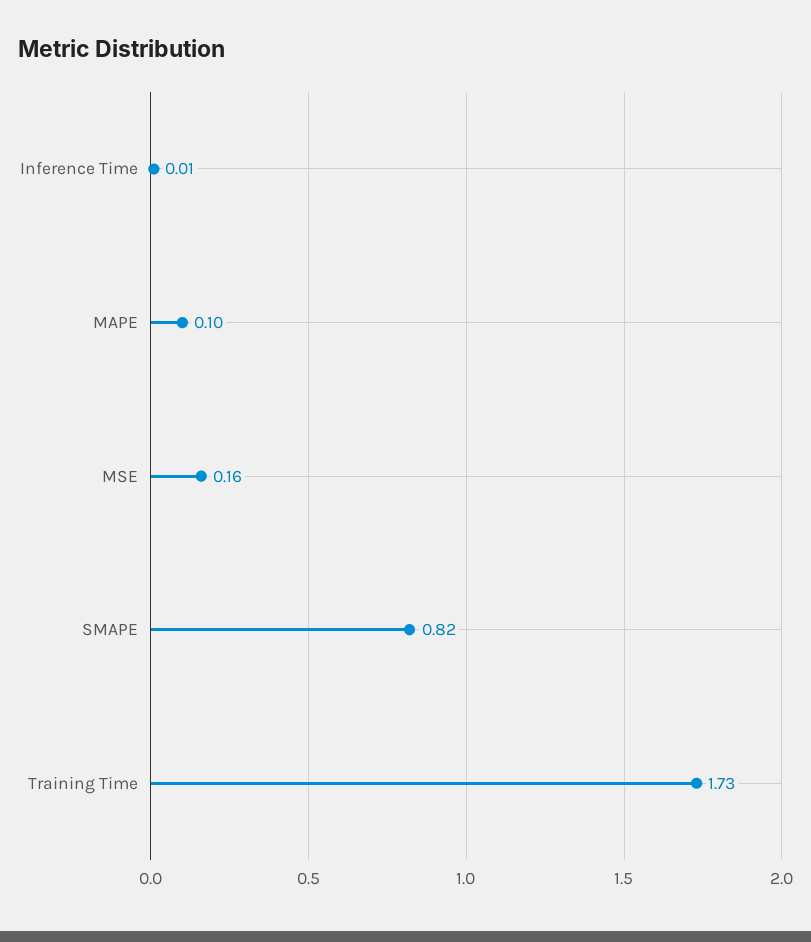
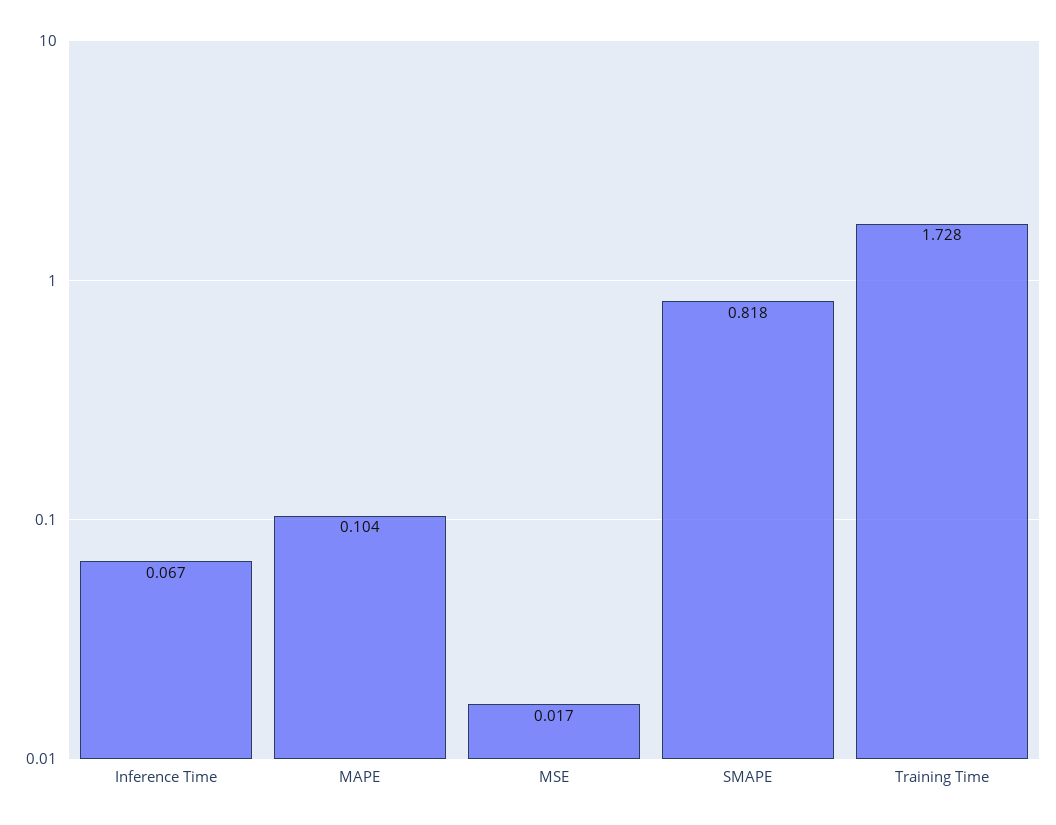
  {
-   "Inference Time": 0.01,
+   "Inference Time": 0.067,
    "MAPE": 0.104,
-   "MSE": 0.16,
+   "MSE": 0.017,
    "SMAPE": 0.818,
    "Training Time": 1.728
  }

